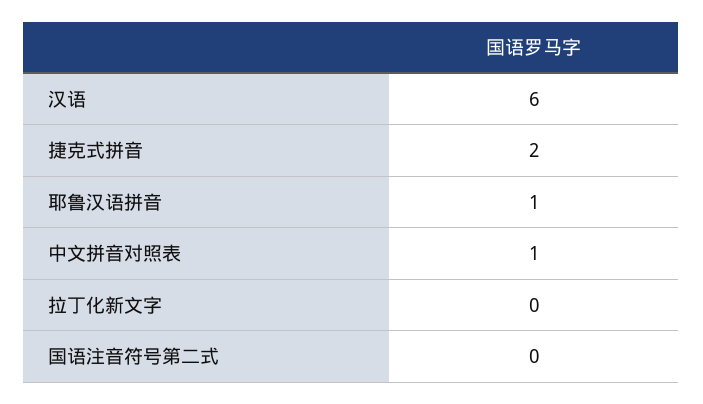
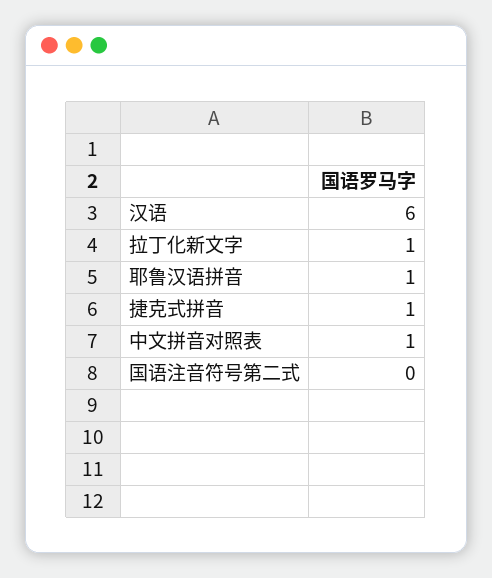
  {
    "汉语": 6,
-   "捷克式拼音": 2,
+   "捷克式拼音": 1,
    "耶鲁汉语拼音": 1,
    "中文拼音对照表": 1,
-   "拉丁化新文字": 0,
+   "拉丁化新文字": 1,
    "国语注音符号第二式": 0
  }

